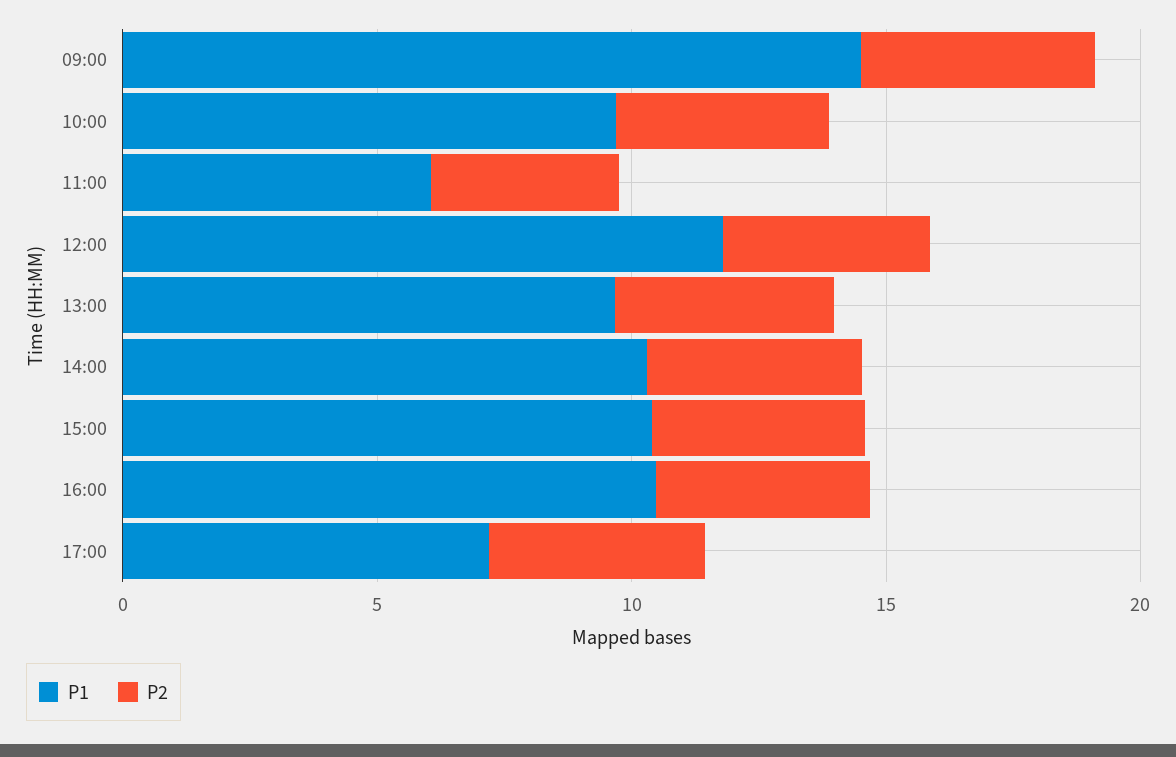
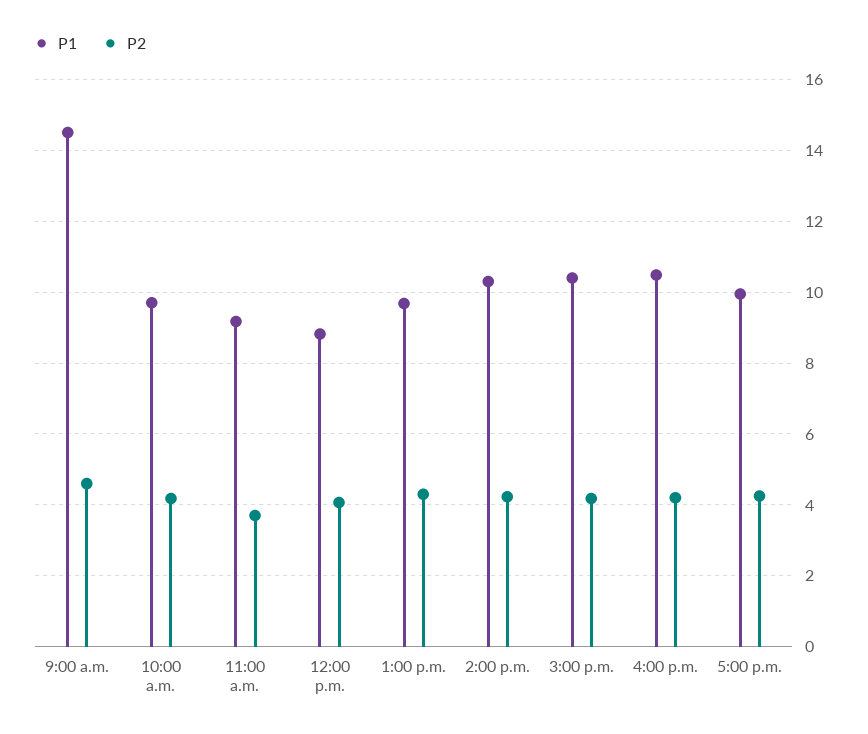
  {
    "P1": {
      "09:00": 14.6,
      "10:00": 9.8,
-     "11:00": 6,
+     "11:00": 9.2,
-     "12:00": 12,
+     "12:00": 8.8,
      "13:00": 9.6,
      "14:00": 10.4,
      "15:00": 10.4,
      "16:00": 10.4,
-     "17:00": 7
+     "17:00": 10
    },
    "P2": {
      "09:00": 4.6,
      "10:00": 4.2,
      "11:00": 3.8,
      "12:00": 4,
      "13:00": 4.4,
      "14:00": 4.2,
      "15:00": 4.2,
      "16:00": 4.2,
      "17:00": 4.2
    }
  }

